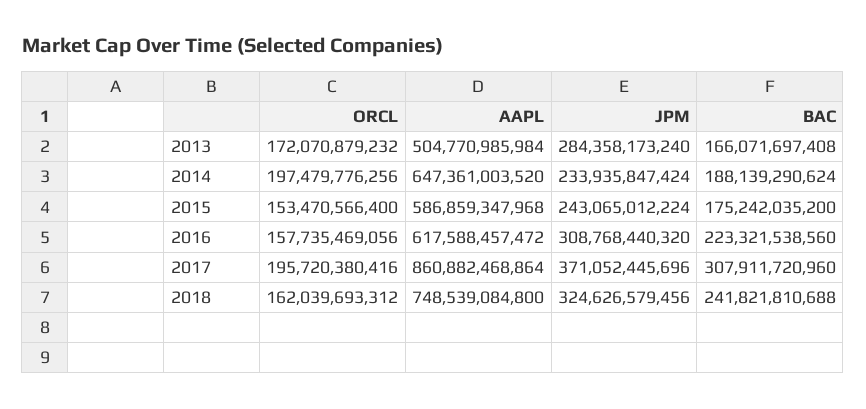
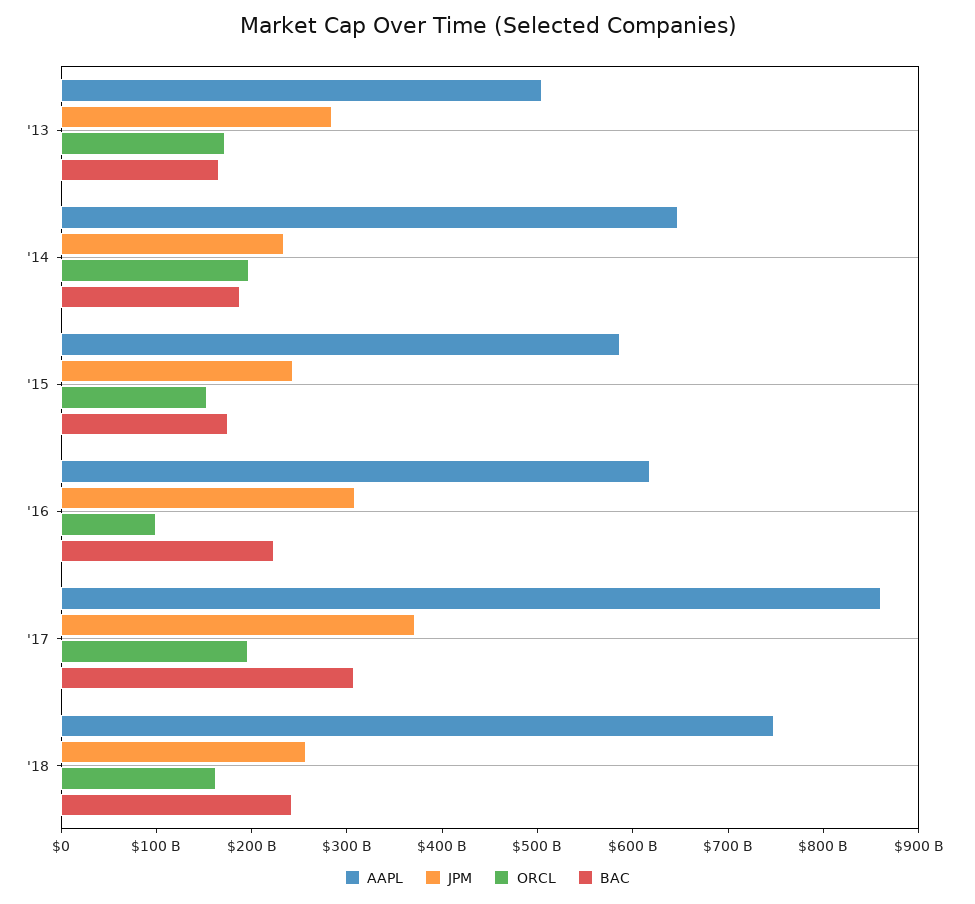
  {
    "ORCL": {
      "2013": 172070879232,
      "2014": 197479776256,
      "2015": 153470566400,
-     "2016": 157735469056,
+     "2016": 100000000000,
      "2017": 195720380416,
      "2018": 162039693312
    },
    "AAPL": {
      "2013": 504770985984,
      "2014": 647361003520,
      "2015": 586859347968,
      "2016": 617588457472,
      "2017": 860882468864,
      "2018": 748539084800
    },
    "JPM": {
      "2013": 284358173240,
      "2014": 233935847424,
      "2015": 243065012224,
      "2016": 308768440320,
      "2017": 371052445696,
-     "2018": 324626579456
+     "2018": 260000000000
    },
    "BAC": {
      "2013": 166071697408,
      "2014": 188139290624,
      "2015": 175242035200,
      "2016": 223321538560,
      "2017": 307911720960,
      "2018": 241821810688
    }
  }

